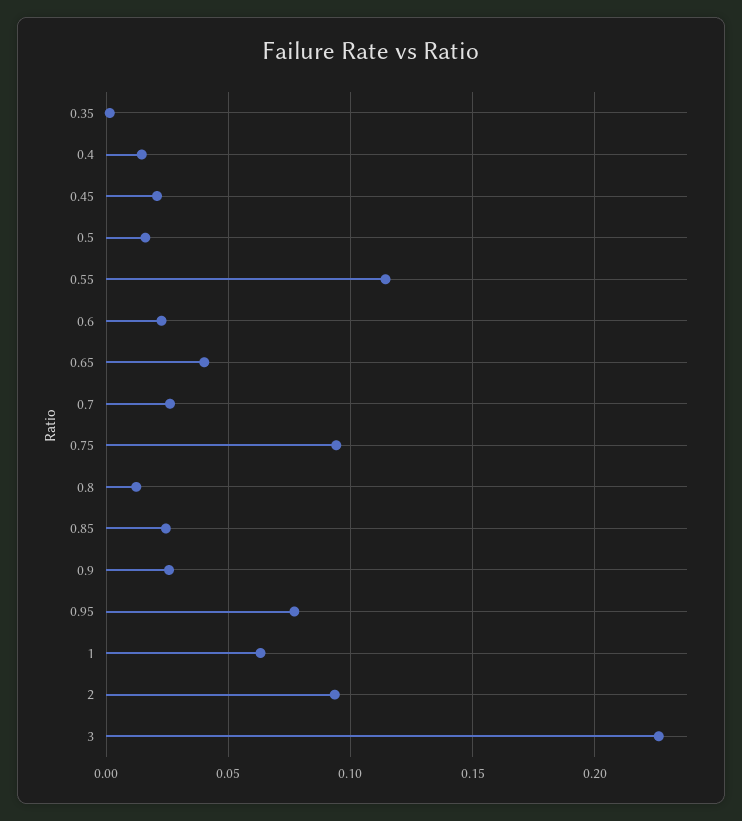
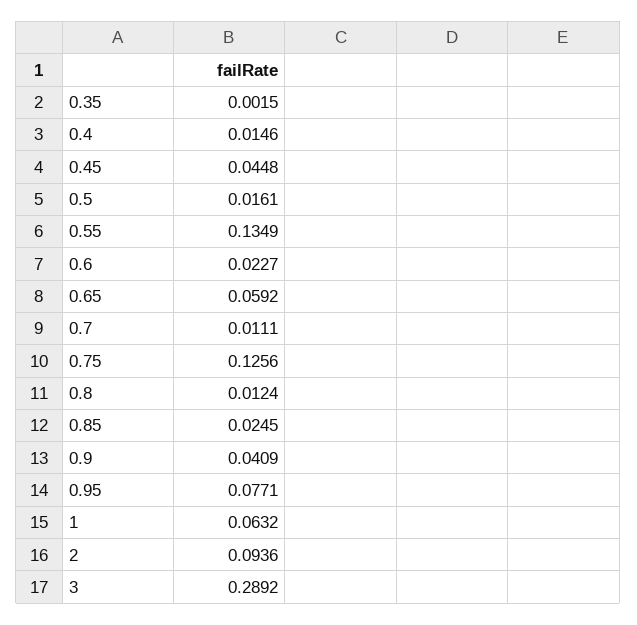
  {
    "0.35": 0.0015,
    "0.4": 0.0146,
-   "0.45": 0.02,
+   "0.45": 0.0448,
    "0.5": 0.0161,
-   "0.55": 0.115,
+   "0.55": 0.1349,
    "0.6": 0.0227,
-   "0.65": 0.04,
+   "0.65": 0.0592,
-   "0.7": 0.025,
+   "0.7": 0.0111,
-   "0.75": 0.095,
+   "0.75": 0.1256,
    "0.8": 0.0124,
    "0.85": 0.0245,
-   "0.9": 0.025,
+   "0.9": 0.0409,
    "0.95": 0.0771,
    "1": 0.0632,
    "2": 0.0936,
-   "3": 0.225
+   "3": 0.2892
  }

